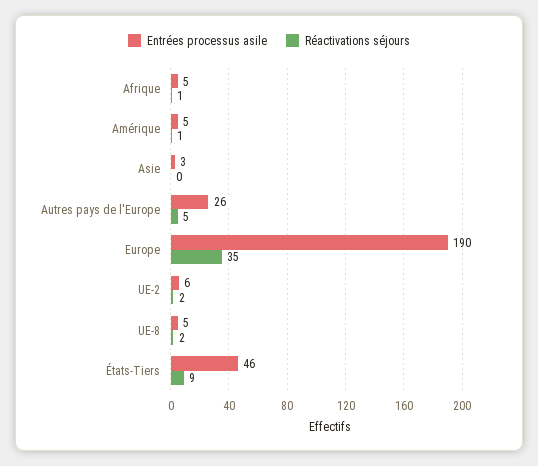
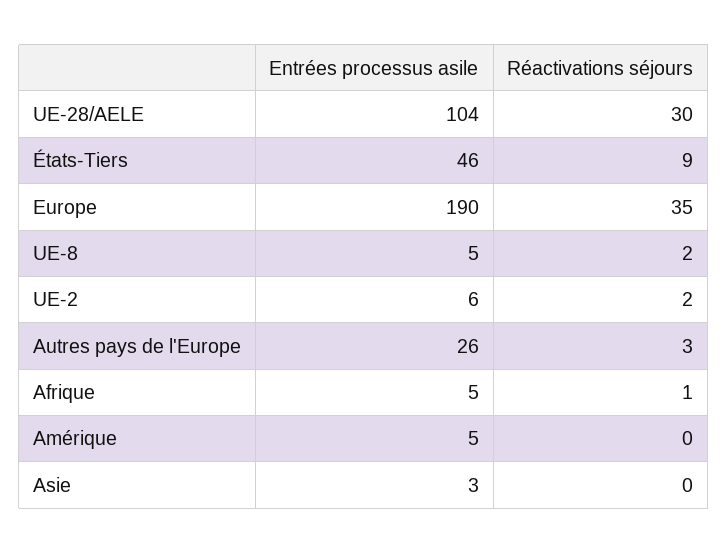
  {
    "Entrées processus asile": {
      "Afrique": 5,
      "Amérique": 5,
      "Asie": 3,
      "Autres pays de l'Europe": 26,
      "Europe": 190,
      "UE-2": 6,
      "UE-8": 5,
-     "États-Tiers": 46
+     "États-Tiers": 46,
+     "UE-28/AELE": 104
    },
    "Réactivations séjours": {
      "Afrique": 1,
-     "Amérique": 1,
+     "Amérique": 0,
      "Asie": 0,
-     "Autres pays de l'Europe": 5,
+     "Autres pays de l'Europe": 3,
      "Europe": 35,
      "UE-2": 2,
      "UE-8": 2,
-     "États-Tiers": 9
+     "États-Tiers": 9,
+     "UE-28/AELE": 30
    }
  }

